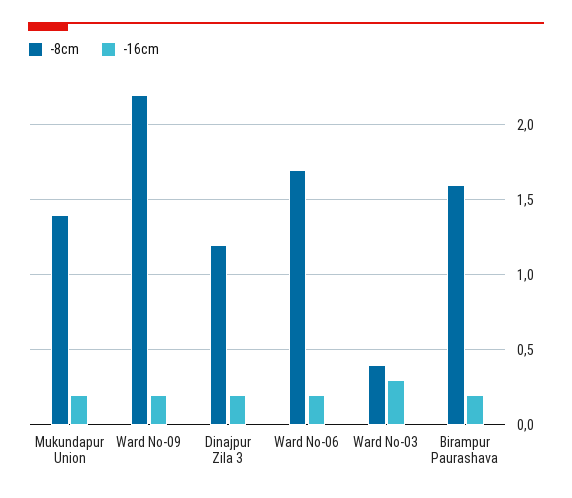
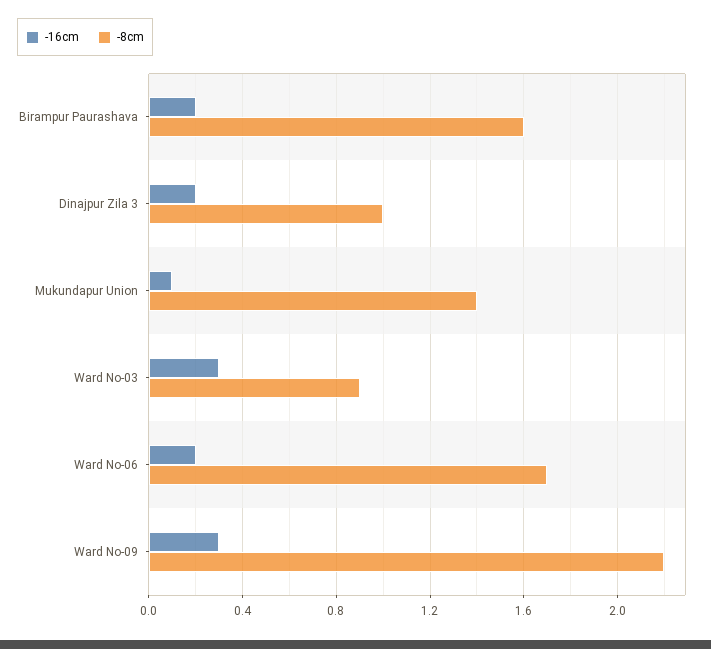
  {
    "-8cm": {
      "Mukundapur Union": 1.4,
      "Ward No-09": 2.2,
-     "Dinajpur Zila 3": 1.2,
+     "Dinajpur Zila 3": 1,
      "Ward No-06": 1.7,
-     "Ward No-03": 0.4,
+     "Ward No-03": 0.9,
      "Birampur Paurashava": 1.6
    },
    "-16cm": {
-     "Mukundapur Union": 0.2,
+     "Mukundapur Union": 0.1,
-     "Ward No-09": 0.2,
+     "Ward No-09": 0.3,
      "Dinajpur Zila 3": 0.2,
      "Ward No-06": 0.2,
      "Ward No-03": 0.3,
      "Birampur Paurashava": 0.2
    }
  }

